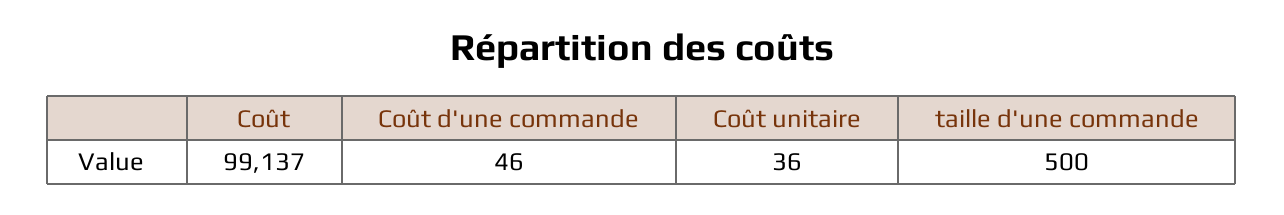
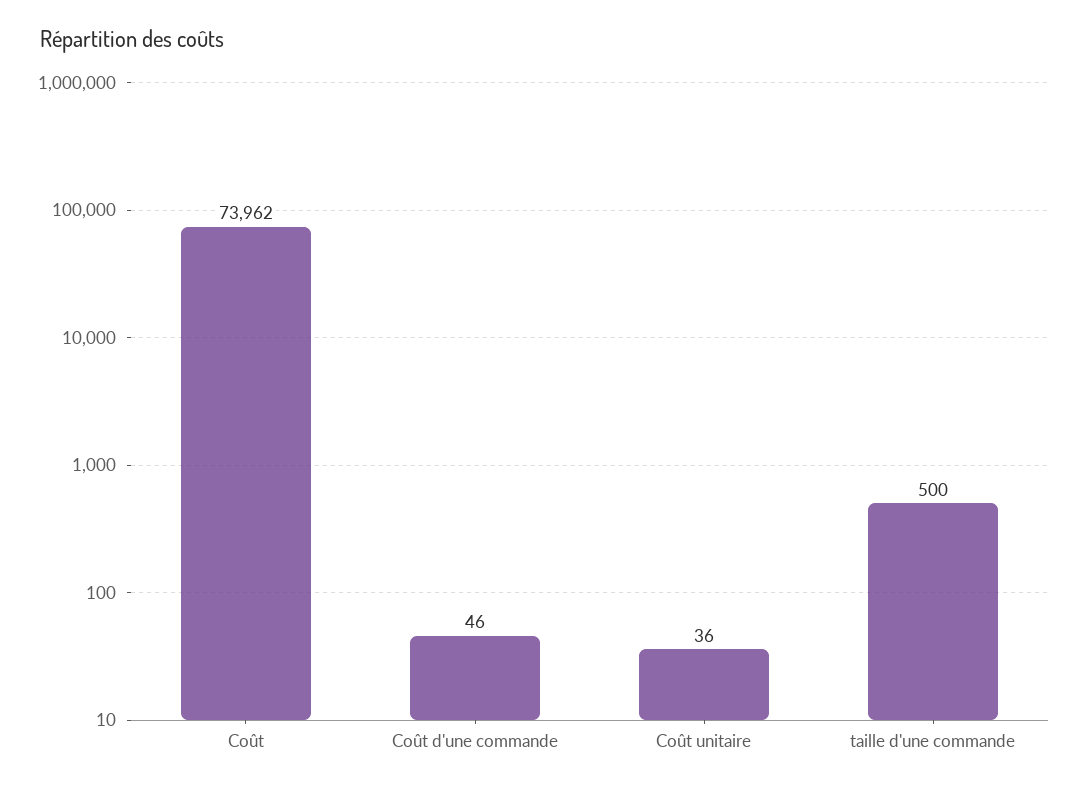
  {
-   "Coût": 99137,
+   "Coût": 73962,
    "Coût d'une commande": 46,
    "Coût unitaire": 36,
    "taille d'une commande": 500
  }

